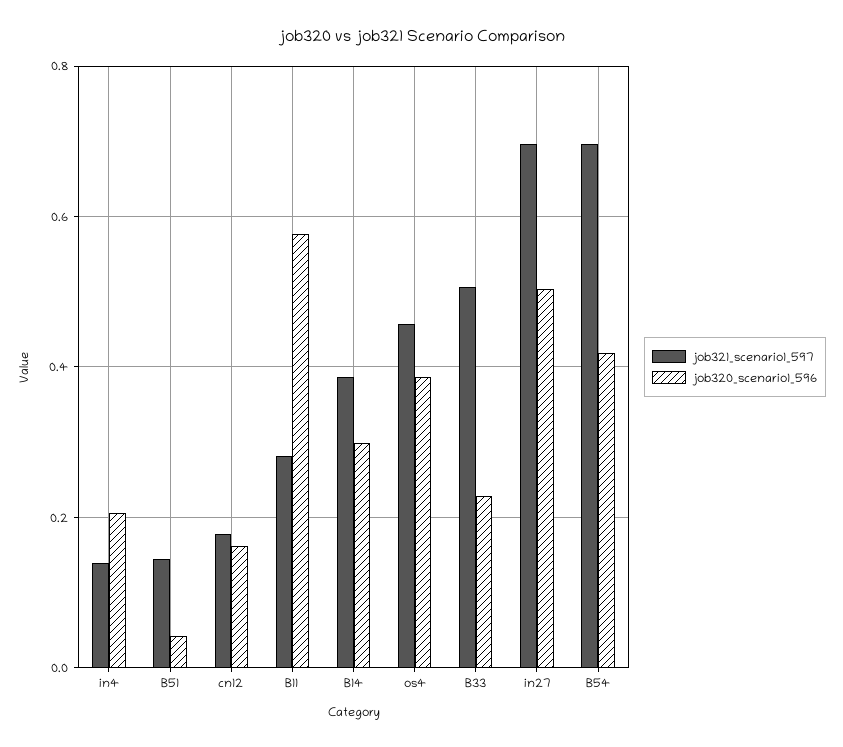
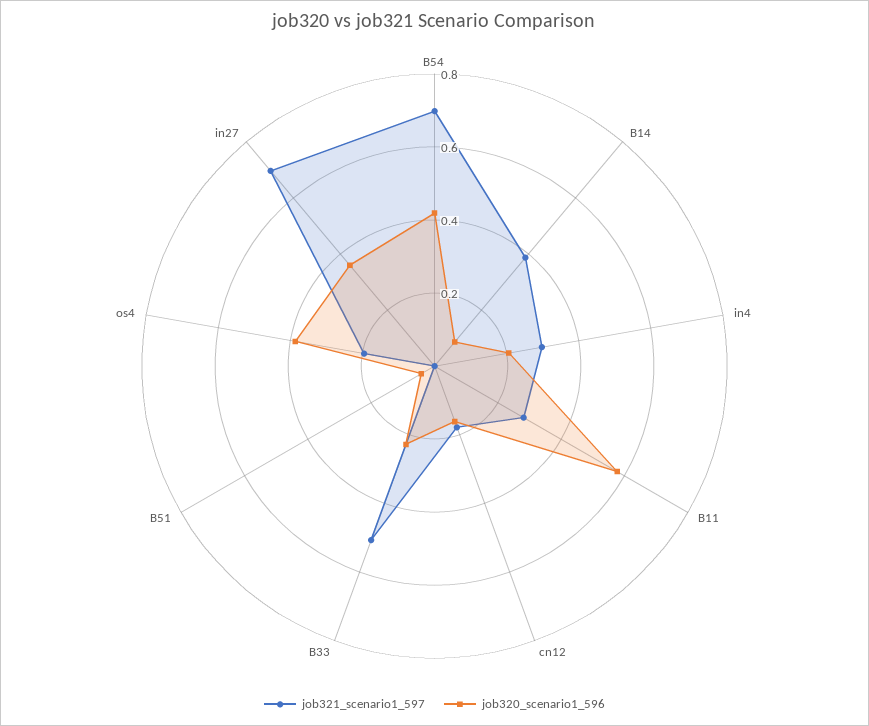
  {
    "job321_scenario1_597": {
-     "in4": 0.14,
+     "in4": 0.3,
-     "B51": 0.14,
+     "B51": 0,
      "cn12": 0.18,
      "B11": 0.28,
      "B14": 0.38,
-     "os4": 0.46,
+     "os4": 0.2,
      "B33": 0.5,
      "in27": 0.7,
      "B54": 0.7
    },
    "job320_scenario1_596": {
      "in4": 0.2,
      "B51": 0.04,
      "cn12": 0.16,
      "B11": 0.58,
-     "B14": 0.3,
+     "B14": 0.1,
      "os4": 0.38,
      "B33": 0.22,
-     "in27": 0.5,
+     "in27": 0.35,
      "B54": 0.42
    }
  }

